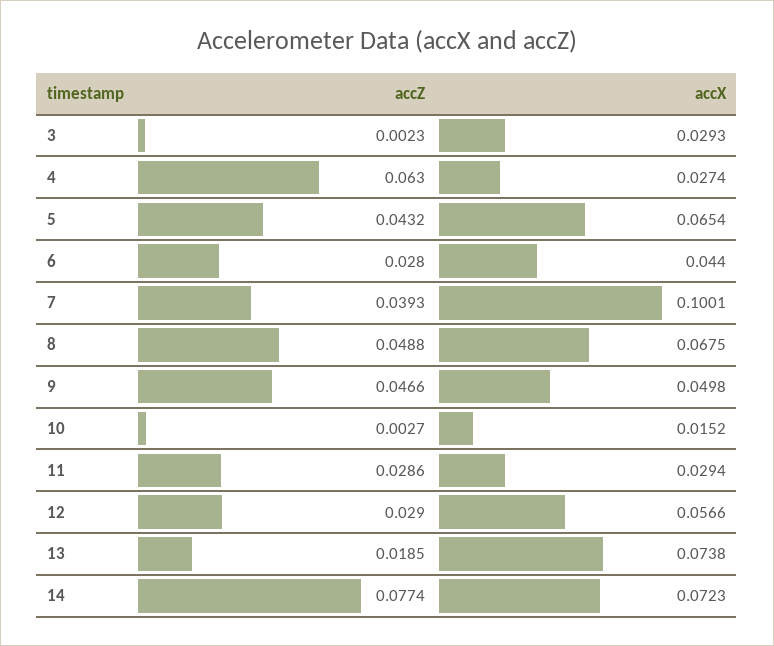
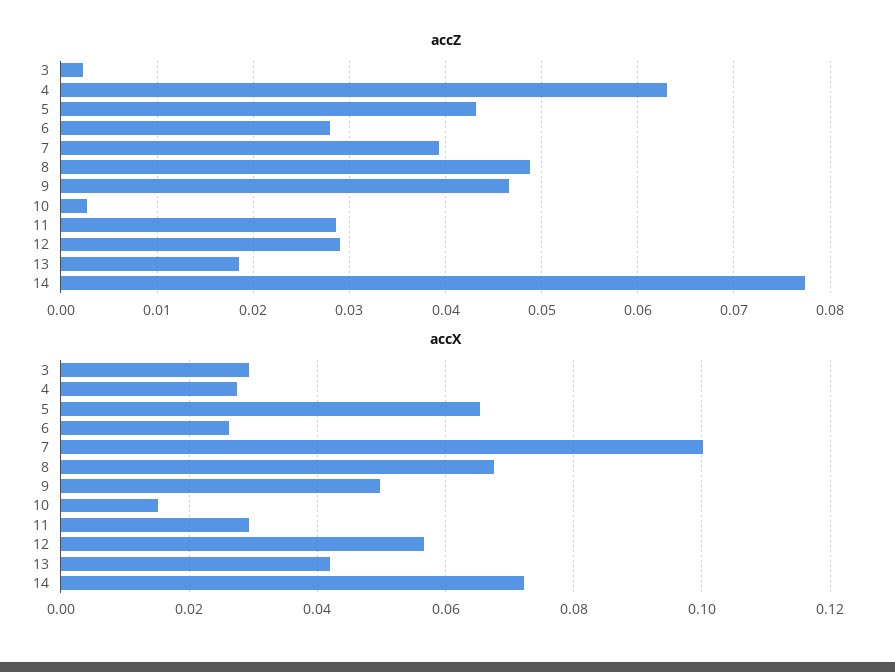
  {
    "accZ": {
      "3": 0.0023,
      "4": 0.063,
      "5": 0.0432,
      "6": 0.028,
      "7": 0.0393,
      "8": 0.0488,
      "9": 0.0466,
      "10": 0.0027,
      "11": 0.0286,
      "12": 0.029,
      "13": 0.0185,
      "14": 0.0774
    },
    "accX": {
      "3": 0.0293,
      "4": 0.0274,
      "5": 0.0654,
-     "6": 0.044,
+     "6": 0.026,
      "7": 0.1001,
      "8": 0.0675,
      "9": 0.0498,
      "10": 0.0152,
      "11": 0.0294,
      "12": 0.0566,
-     "13": 0.0738,
+     "13": 0.042,
      "14": 0.0723
    }
  }

